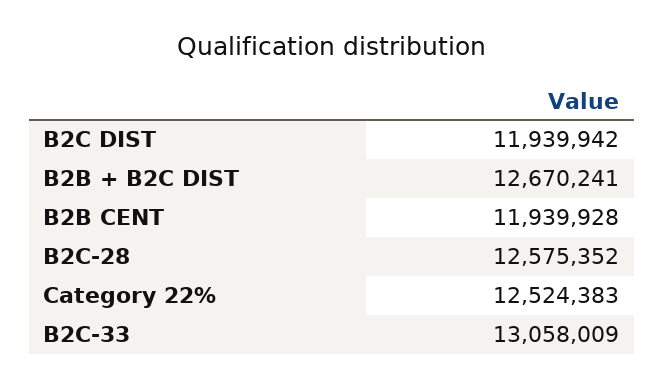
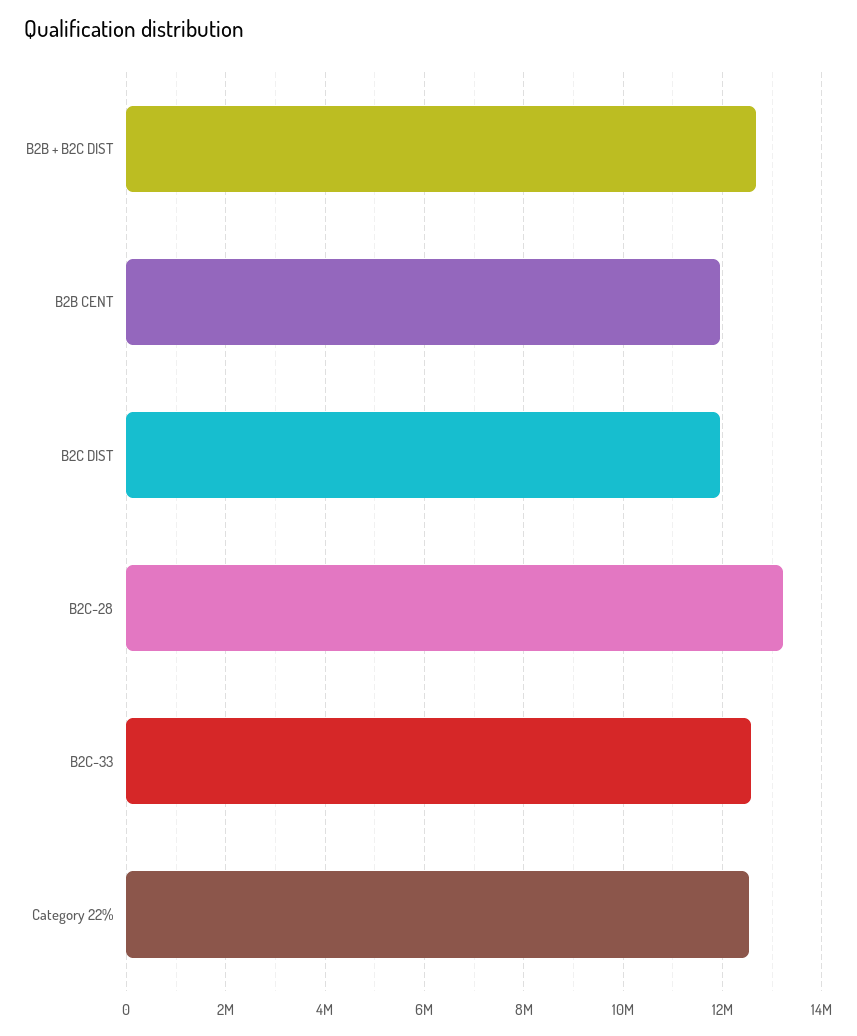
  {
    "B2C DIST": 11939942,
    "B2B + B2C DIST": 12670241,
    "B2B CENT": 11939928,
-   "B2C-28": 12575352,
+   "B2C-28": 13200000,
    "Category 22%": 12524383,
-   "B2C-33": 13058009
+   "B2C-33": 12600000
  }

